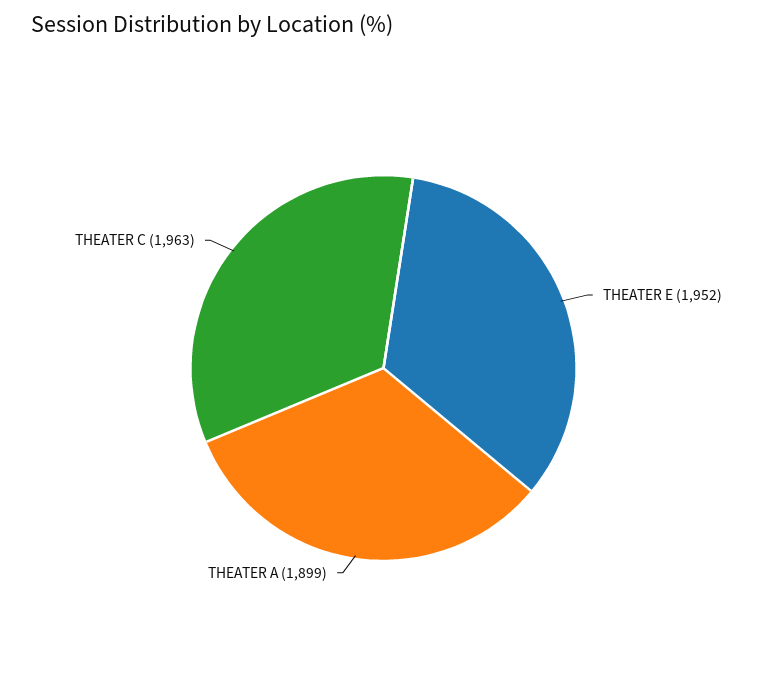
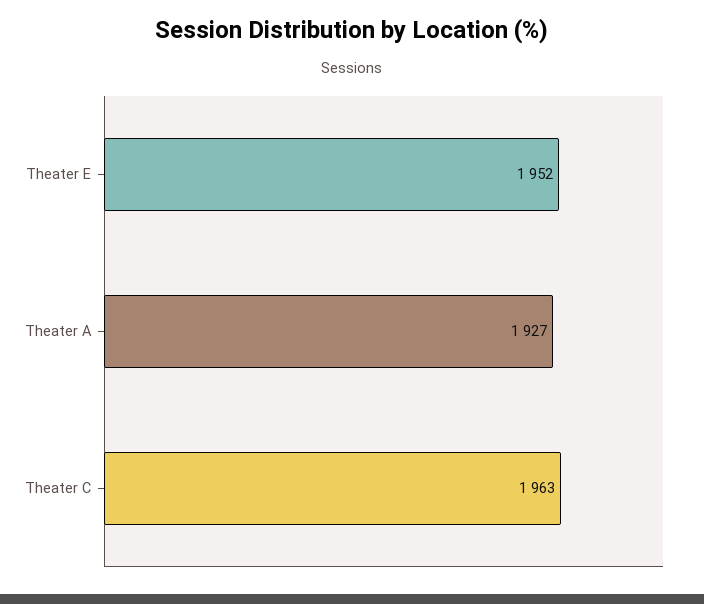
  {
    "THEATER E": 1952,
-   "THEATER A": 1899,
+   "THEATER A": 1927,
    "THEATER C": 1963
  }

